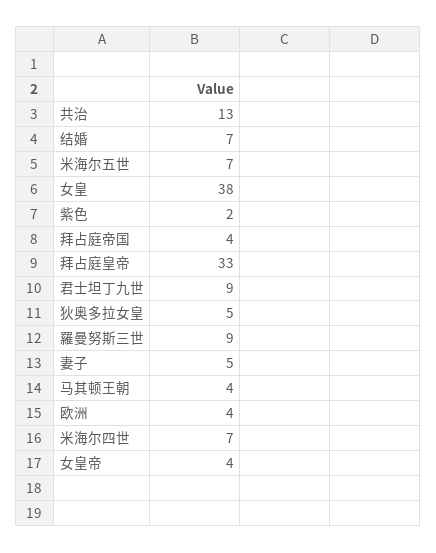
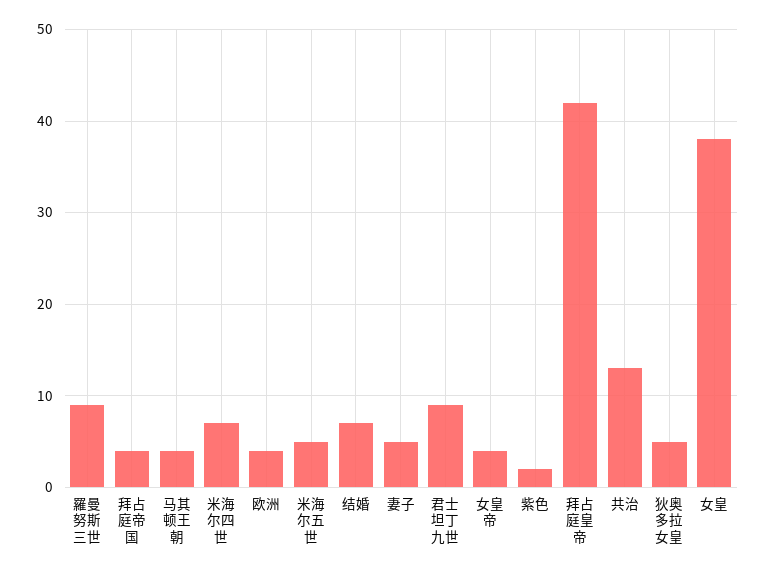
  {
    "共治": 13,
    "结婚": 7,
-   "米海尔五世": 7,
+   "米海尔五世": 5,
    "女皇": 38,
    "紫色": 2,
    "拜占庭帝国": 4,
-   "拜占庭皇帝": 33,
+   "拜占庭皇帝": 42,
    "君士坦丁九世": 9,
    "狄奥多拉女皇": 5,
    "羅曼努斯三世": 9,
    "妻子": 5,
    "马其顿王朝": 4,
    "欧洲": 4,
    "米海尔四世": 7,
    "女皇帝": 4
  }

